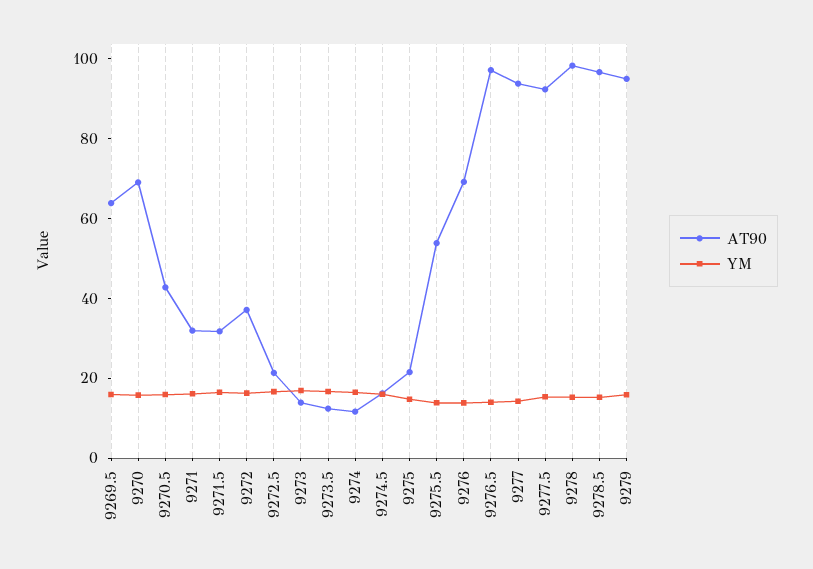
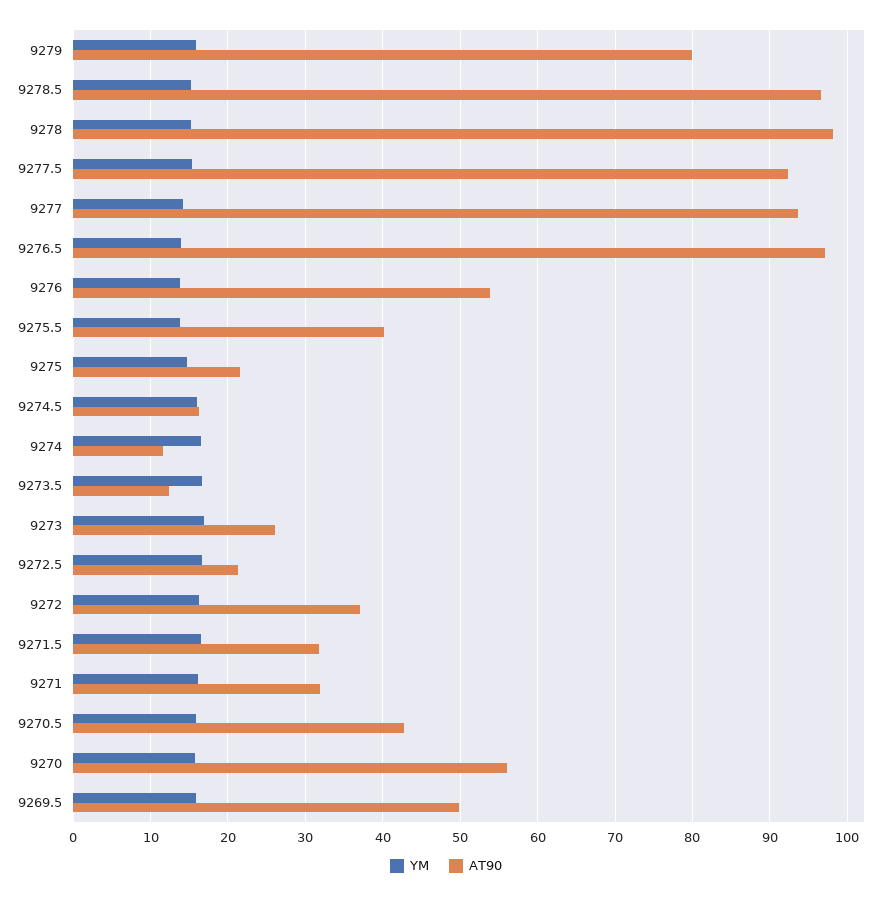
  {
    "AT90": {
-     "9269.5": 65,
+     "9269.5": 50,
-     "9270": 70,
+     "9270": 56,
      "9270.5": 43,
      "9271": 32,
      "9271.5": 32,
      "9272": 37,
      "9272.5": 21,
-     "9273": 15,
+     "9273": 26,
      "9273.5": 12,
      "9274": 12,
      "9274.5": 16,
      "9275": 22,
-     "9275.5": 55,
+     "9275.5": 40,
-     "9276": 70,
+     "9276": 54,
      "9276.5": 97,
      "9277": 94,
      "9277.5": 92,
      "9278": 98,
      "9278.5": 97,
-     "9279": 95
+     "9279": 80
    },
    "YM": {
      "9269.5": 16,
      "9270": 16,
      "9270.5": 16,
      "9271": 16,
      "9271.5": 16,
      "9272": 16,
      "9272.5": 17,
      "9273": 17,
      "9273.5": 17,
      "9274": 16,
      "9274.5": 16,
      "9275": 15,
      "9275.5": 14,
      "9276": 14,
      "9276.5": 14,
      "9277": 14,
      "9277.5": 15,
      "9278": 15,
      "9278.5": 15,
      "9279": 16
    }
  }

